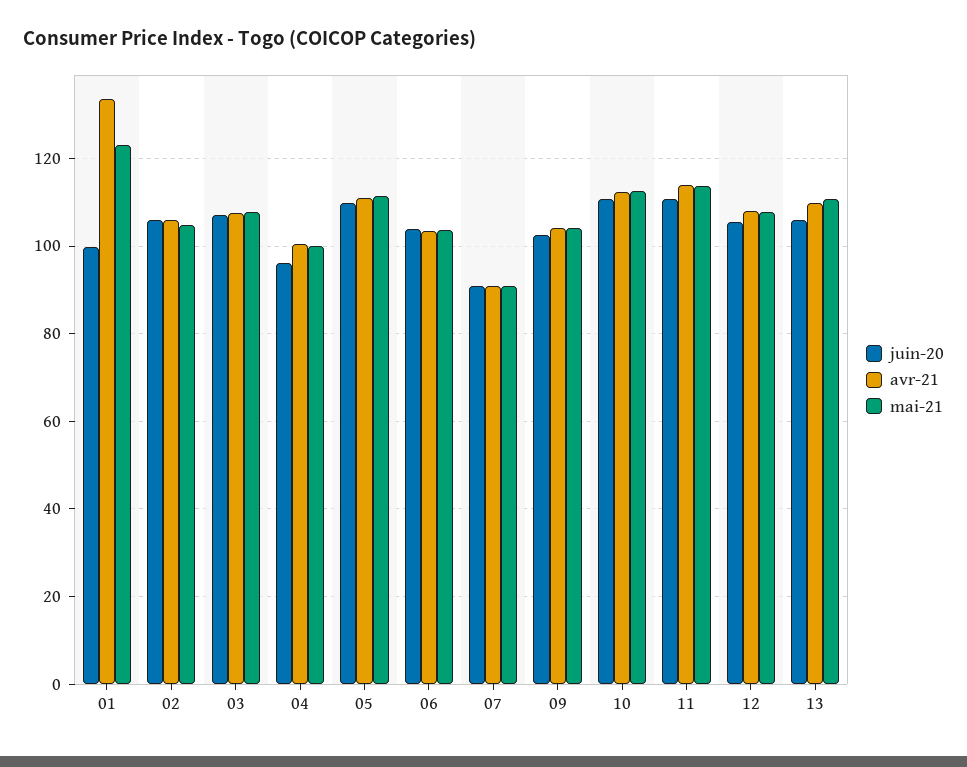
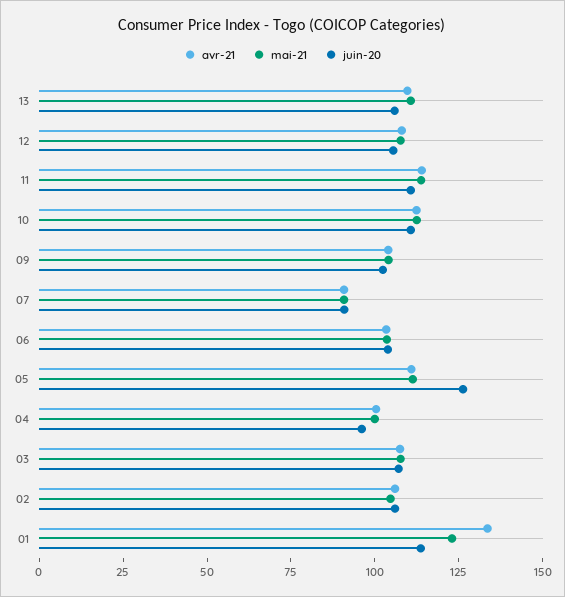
  {
    "juin-20": {
-     "01": 100,
+     "01": 115,
      "02": 106,
      "03": 108,
      "04": 96,
-     "05": 110,
+     "05": 125,
      "06": 104,
      "07": 90,
      "09": 102,
      "10": 110,
      "11": 110,
      "12": 106,
      "13": 106
    },
    "avr-21": {
      "01": 134,
      "02": 106,
      "03": 108,
      "04": 100,
      "05": 110,
      "06": 104,
      "07": 90,
      "09": 104,
      "10": 112,
      "11": 114,
      "12": 108,
      "13": 110
    },
    "mai-21": {
      "01": 124,
      "02": 104,
      "03": 108,
      "04": 100,
      "05": 112,
      "06": 104,
      "07": 90,
      "09": 104,
      "10": 112,
      "11": 114,
      "12": 108,
      "13": 110
    }
  }

